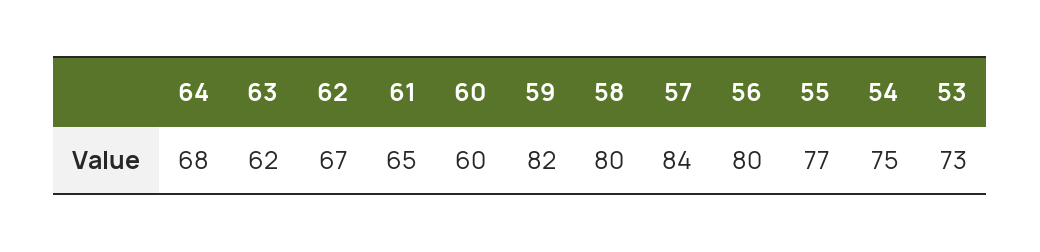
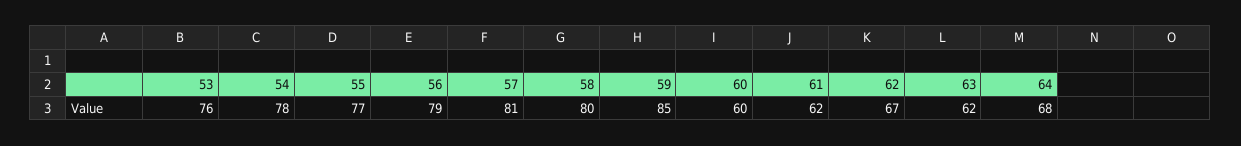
  {
    "64": 68,
    "63": 62,
    "62": 67,
-   "61": 65,
+   "61": 62,
    "60": 60,
-   "59": 82,
+   "59": 85,
    "58": 80,
-   "57": 84,
+   "57": 81,
-   "56": 80,
+   "56": 79,
    "55": 77,
-   "54": 75,
+   "54": 78,
-   "53": 73
+   "53": 76
  }

